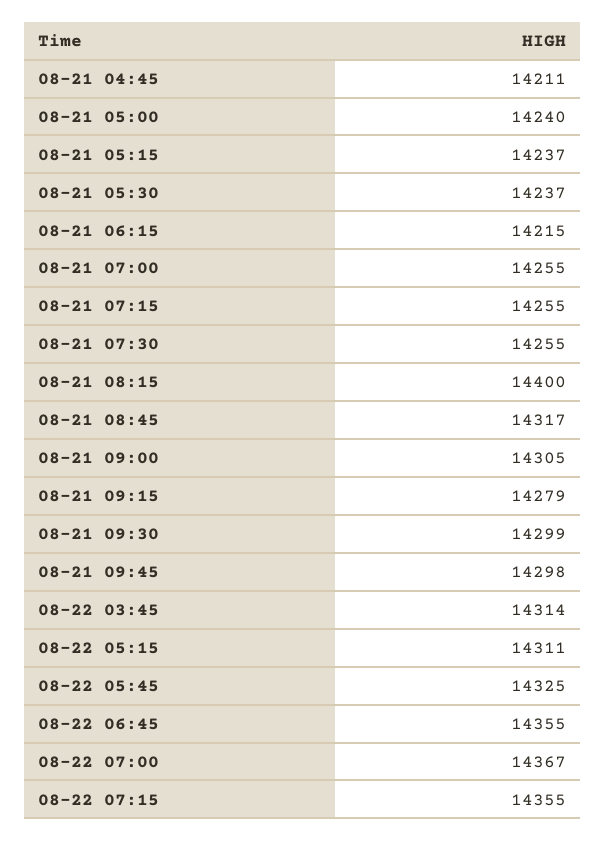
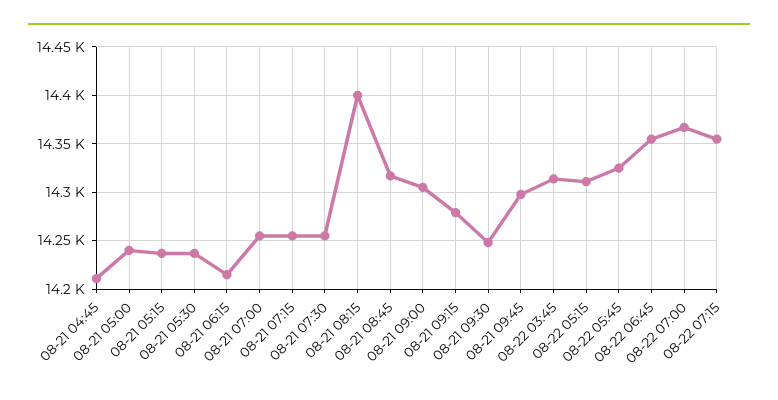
  {
    "08-21 04:45": 14211,
    "08-21 05:00": 14240,
    "08-21 05:15": 14237,
    "08-21 05:30": 14237,
    "08-21 06:15": 14215,
    "08-21 07:00": 14255,
    "08-21 07:15": 14255,
    "08-21 07:30": 14255,
    "08-21 08:15": 14400,
    "08-21 08:45": 14317,
    "08-21 09:00": 14305,
    "08-21 09:15": 14279,
-   "08-21 09:30": 14299,
+   "08-21 09:30": 14250,
    "08-21 09:45": 14298,
    "08-22 03:45": 14314,
    "08-22 05:15": 14311,
    "08-22 05:45": 14325,
    "08-22 06:45": 14355,
    "08-22 07:00": 14367,
    "08-22 07:15": 14355
  }

